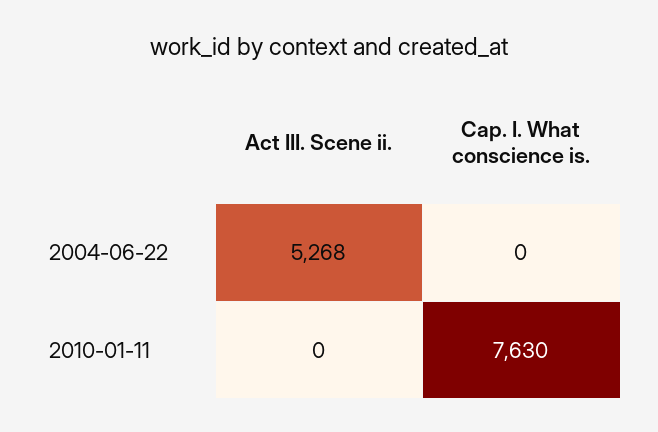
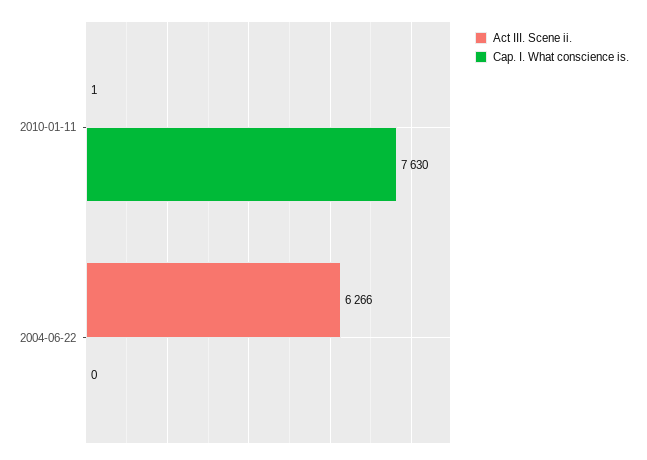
  {
    "Act III. Scene ii.": {
-     "2004-06-22": 5268,
+     "2004-06-22": 6266,
-     "2010-01-11": 0
+     "2010-01-11": 1
    },
    "Cap. I. What conscience is.": {
      "2004-06-22": 0,
      "2010-01-11": 7630
    }
  }

